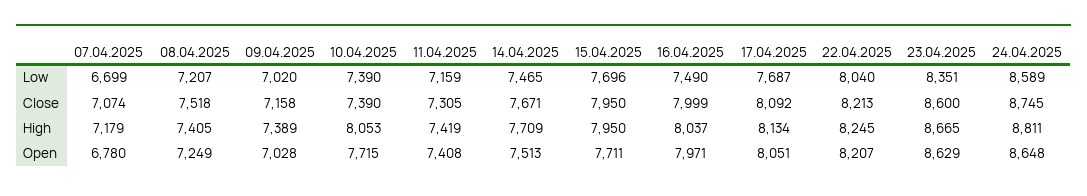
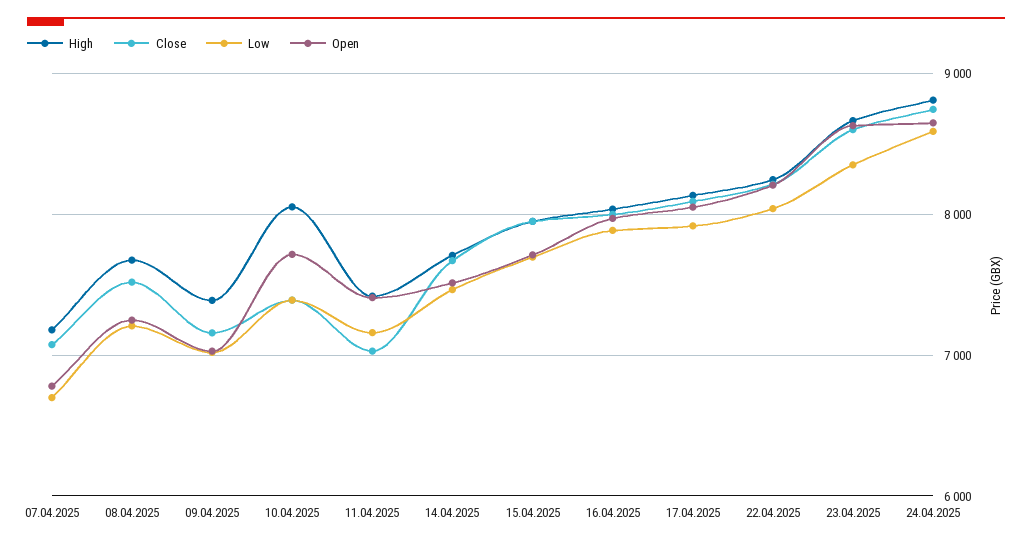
  {
    "Low": {
      "07.04.2025": 6699,
      "08.04.2025": 7207,
      "09.04.2025": 7020,
      "10.04.2025": 7390,
      "11.04.2025": 7159,
      "14.04.2025": 7465,
      "15.04.2025": 7696,
-     "16.04.2025": 7490,
+     "16.04.2025": 7900,
-     "17.04.2025": 7687,
+     "17.04.2025": 7900,
      "22.04.2025": 8040,
      "23.04.2025": 8351,
      "24.04.2025": 8589
    },
    "Close": {
      "07.04.2025": 7074,
      "08.04.2025": 7518,
      "09.04.2025": 7158,
      "10.04.2025": 7390,
-     "11.04.2025": 7305,
+     "11.04.2025": 7000,
      "14.04.2025": 7671,
      "15.04.2025": 7950,
      "16.04.2025": 7999,
      "17.04.2025": 8092,
      "22.04.2025": 8213,
      "23.04.2025": 8600,
      "24.04.2025": 8745
    },
    "High": {
      "07.04.2025": 7179,
-     "08.04.2025": 7405,
+     "08.04.2025": 7700,
      "09.04.2025": 7389,
      "10.04.2025": 8053,
      "11.04.2025": 7419,
      "14.04.2025": 7709,
      "15.04.2025": 7950,
      "16.04.2025": 8037,
      "17.04.2025": 8134,
      "22.04.2025": 8245,
      "23.04.2025": 8665,
      "24.04.2025": 8811
    },
    "Open": {
      "07.04.2025": 6780,
      "08.04.2025": 7249,
      "09.04.2025": 7028,
      "10.04.2025": 7715,
      "11.04.2025": 7408,
      "14.04.2025": 7513,
      "15.04.2025": 7711,
      "16.04.2025": 7971,
      "17.04.2025": 8051,
      "22.04.2025": 8207,
      "23.04.2025": 8629,
      "24.04.2025": 8648
    }
  }

